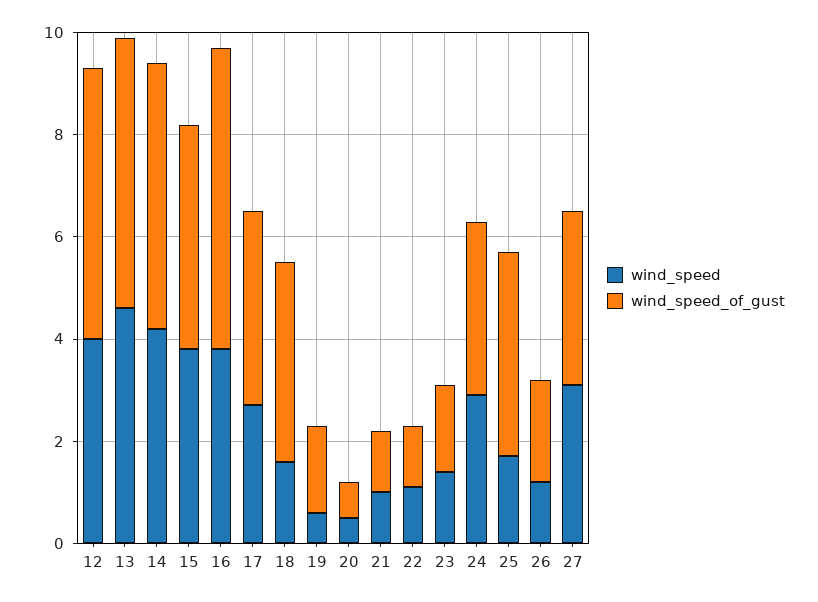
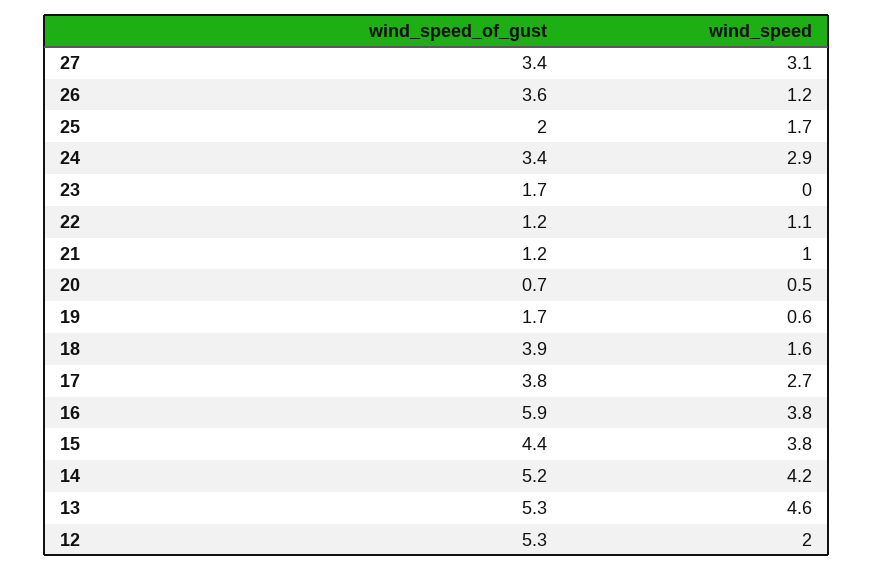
  {
    "wind_speed": {
-     "12": 4,
+     "12": 2,
      "13": 4.6,
      "14": 4.2,
      "15": 3.8,
      "16": 3.8,
      "17": 2.7,
      "18": 1.6,
      "19": 0.6,
      "20": 0.5,
      "21": 1,
      "22": 1.1,
-     "23": 1.5,
+     "23": 0,
      "24": 2.9,
      "25": 1.7,
      "26": 1.2,
      "27": 3.1
    },
    "wind_speed_of_gust": {
      "12": 5.3,
      "13": 5.3,
      "14": 5.2,
      "15": 4.4,
      "16": 5.9,
      "17": 3.8,
      "18": 3.9,
      "19": 1.7,
      "20": 0.7,
      "21": 1.2,
      "22": 1.2,
      "23": 1.7,
      "24": 3.4,
-     "25": 4,
+     "25": 2,
-     "26": 2,
+     "26": 3.6,
      "27": 3.4
    }
  }

